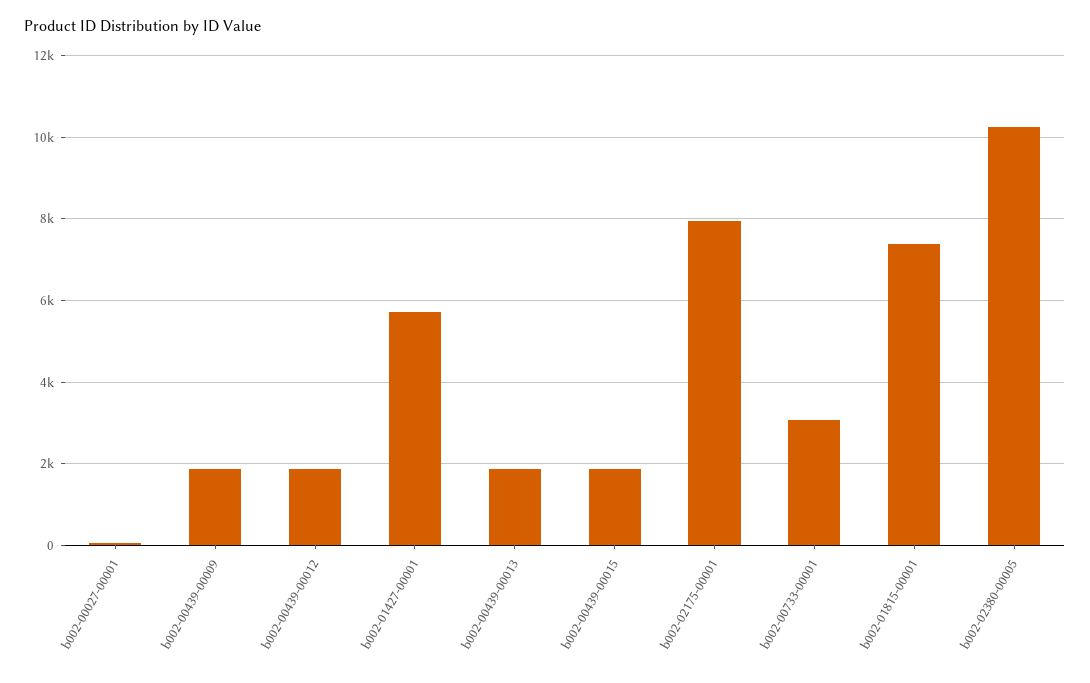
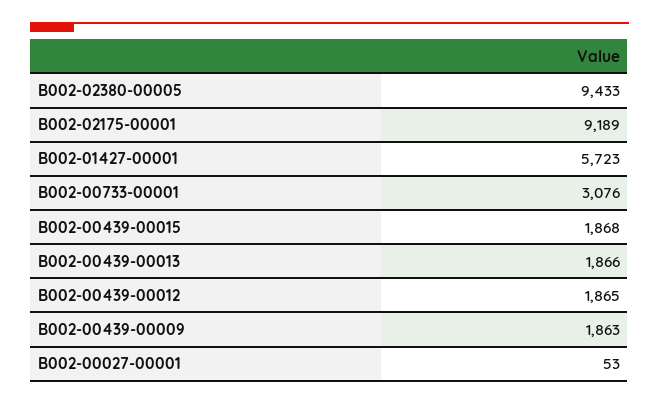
  {
    "b002-00027-00001": 53,
    "b002-00439-00009": 1863,
    "b002-00439-00012": 1865,
    "b002-01427-00001": 5723,
    "b002-00439-00013": 1866,
    "b002-00439-00015": 1868,
-   "b002-02175-00001": 8000,
+   "b002-02175-00001": 9189,
    "b002-00733-00001": 3076,
-   "b002-01815-00001": 7400,
-   "b002-02380-00005": 10200
+   "b002-02380-00005": 9433
  }

